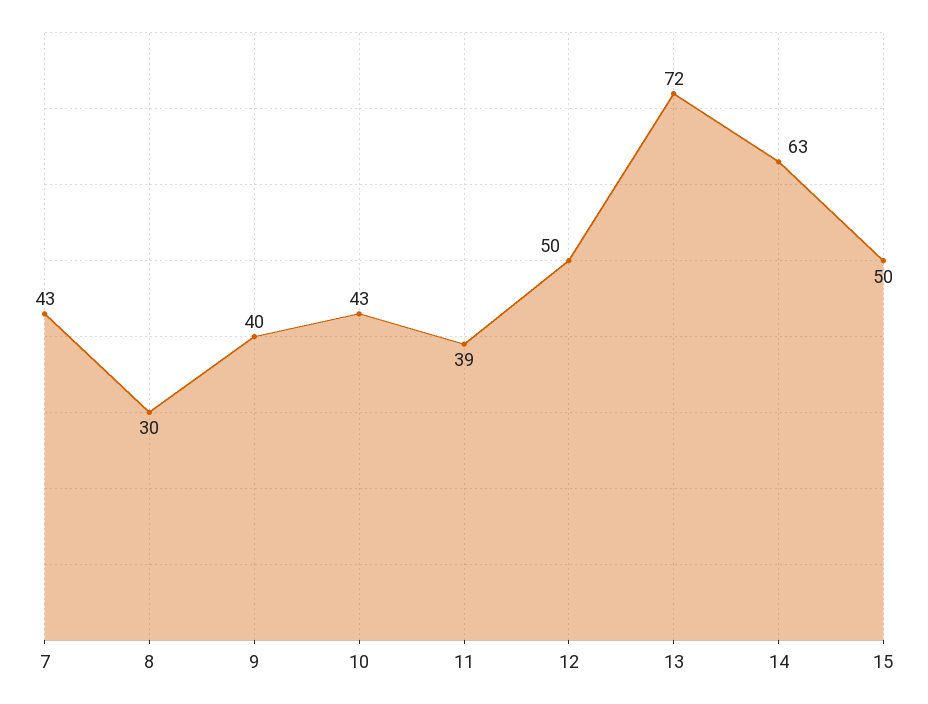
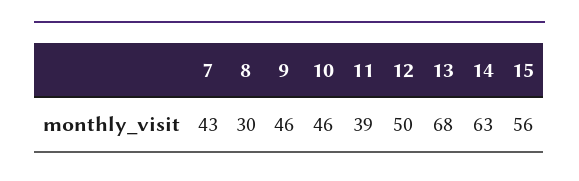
  {
    "7": 43,
    "8": 30,
-   "9": 40,
+   "9": 46,
-   "10": 43,
+   "10": 46,
    "11": 39,
    "12": 50,
-   "13": 72,
+   "13": 68,
    "14": 63,
-   "15": 50
+   "15": 56
  }

